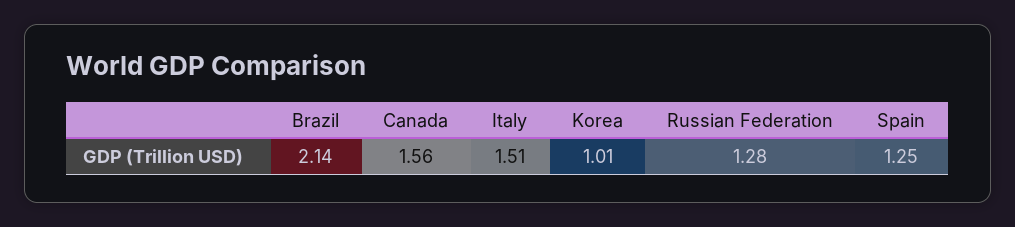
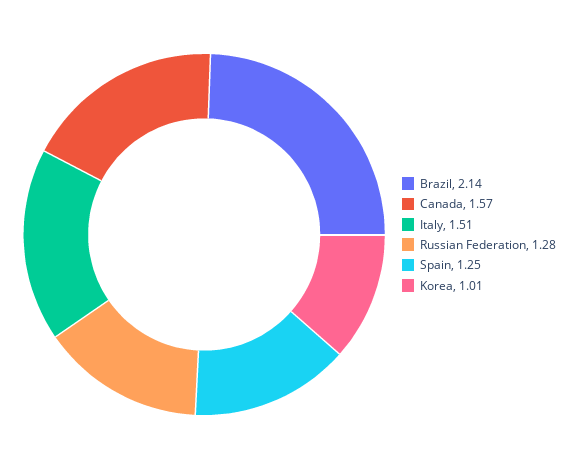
  {
    "Brazil": 2.14,
-   "Canada": 1.56,
+   "Canada": 1.57,
    "Italy": 1.51,
    "Korea": 1.01,
    "Russian Federation": 1.28,
    "Spain": 1.25
  }

